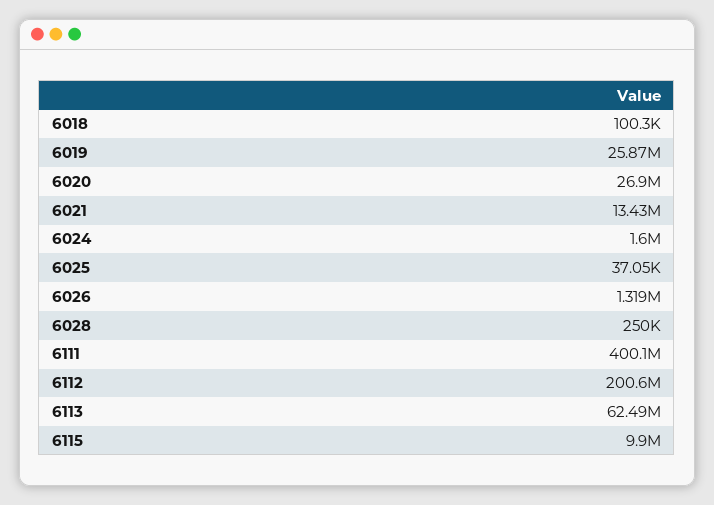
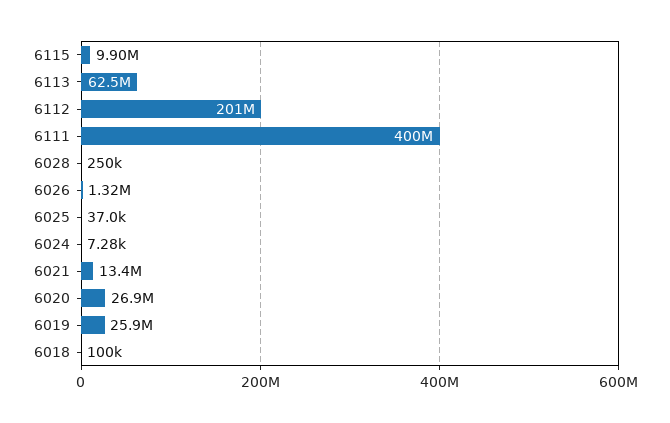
  {
    "6018": 100300,
    "6019": 25870000,
    "6020": 26900000,
    "6021": 13430000,
-   "6024": 1600000,
+   "6024": 7280,
    "6025": 37050,
    "6026": 1319000,
    "6028": 250000,
    "6111": 400100000,
    "6112": 200600000,
    "6113": 62490000,
    "6115": 9900000
  }

